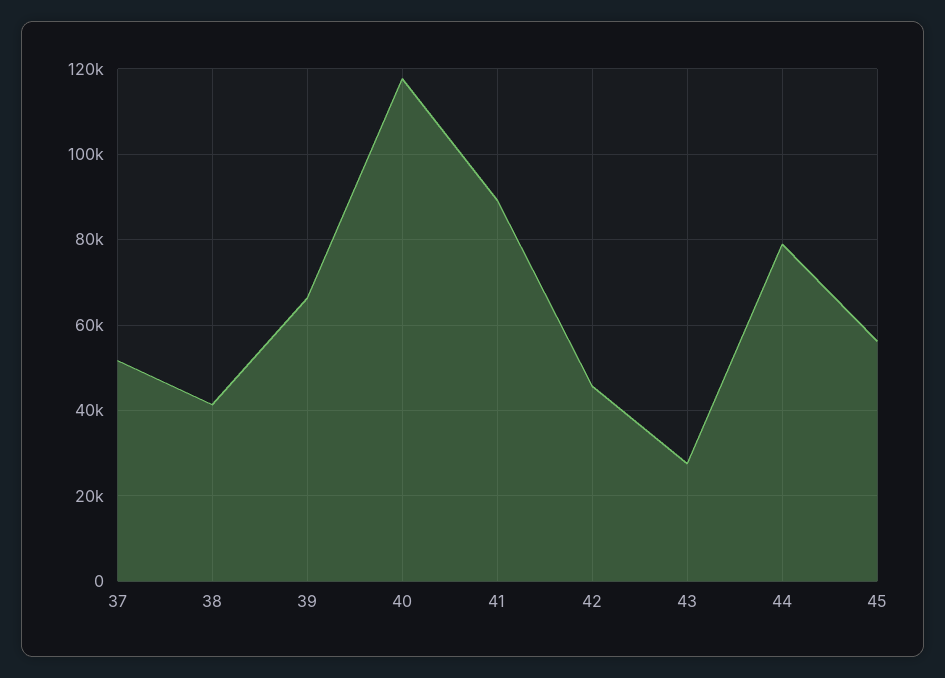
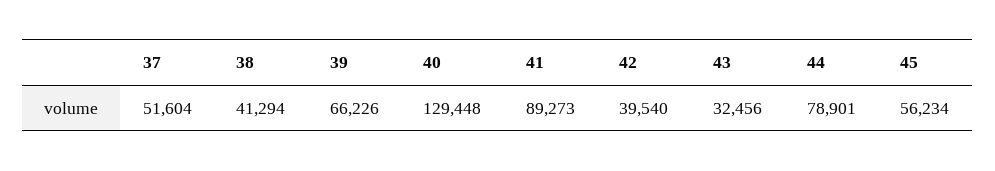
  {
    "37": 51604,
    "38": 41294,
    "39": 66226,
-   "40": 118000,
+   "40": 129448,
    "41": 89273,
-   "42": 46000,
+   "42": 39540,
-   "43": 28000,
+   "43": 32456,
    "44": 78901,
    "45": 56234
  }

